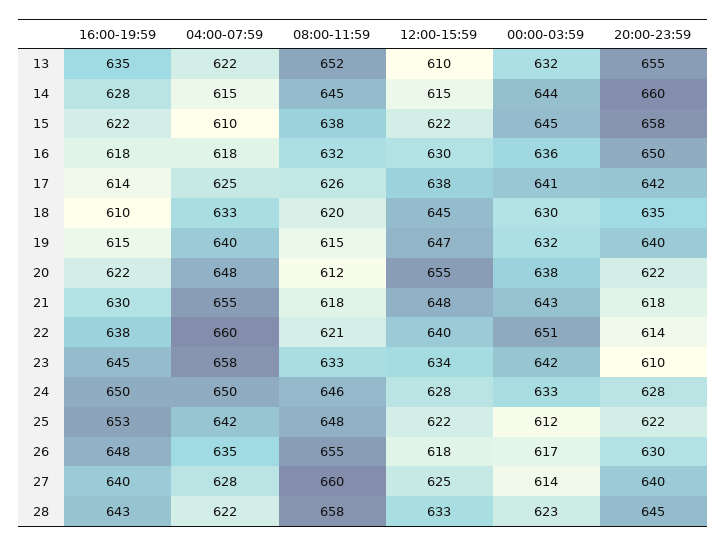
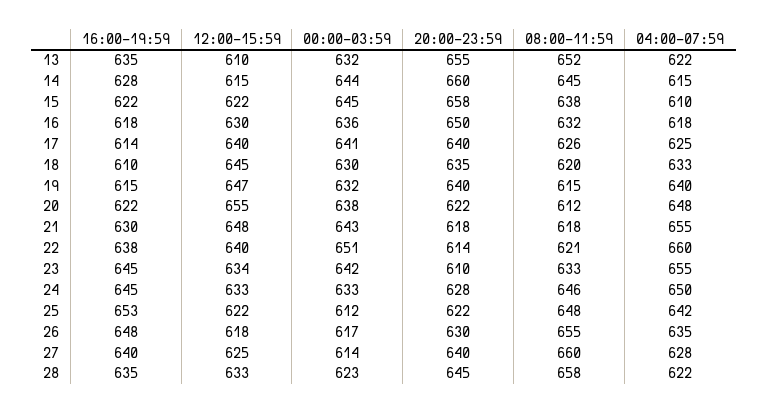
  {
    "16:00-19:59": {
      "13": 635,
      "14": 628,
      "15": 622,
      "16": 618,
      "17": 614,
      "18": 610,
      "19": 615,
      "20": 622,
      "21": 630,
      "22": 638,
      "23": 645,
-     "24": 650,
+     "24": 645,
      "25": 653,
      "26": 648,
      "27": 640,
-     "28": 643
+     "28": 635
    },
    "04:00-07:59": {
      "13": 622,
      "14": 615,
      "15": 610,
      "16": 618,
      "17": 625,
      "18": 633,
      "19": 640,
      "20": 648,
      "21": 655,
      "22": 660,
-     "23": 658,
+     "23": 655,
      "24": 650,
      "25": 642,
      "26": 635,
      "27": 628,
      "28": 622
    },
    "08:00-11:59": {
      "13": 652,
      "14": 645,
      "15": 638,
      "16": 632,
      "17": 626,
      "18": 620,
      "19": 615,
      "20": 612,
      "21": 618,
      "22": 621,
      "23": 633,
      "24": 646,
      "25": 648,
      "26": 655,
      "27": 660,
      "28": 658
    },
    "12:00-15:59": {
      "13": 610,
      "14": 615,
      "15": 622,
      "16": 630,
-     "17": 638,
+     "17": 640,
      "18": 645,
      "19": 647,
      "20": 655,
      "21": 648,
      "22": 640,
      "23": 634,
-     "24": 628,
+     "24": 633,
      "25": 622,
      "26": 618,
      "27": 625,
      "28": 633
    },
    "00:00-03:59": {
      "13": 632,
      "14": 644,
      "15": 645,
      "16": 636,
      "17": 641,
      "18": 630,
      "19": 632,
      "20": 638,
      "21": 643,
      "22": 651,
      "23": 642,
      "24": 633,
      "25": 612,
      "26": 617,
      "27": 614,
      "28": 623
    },
    "20:00-23:59": {
      "13": 655,
      "14": 660,
      "15": 658,
      "16": 650,
-     "17": 642,
+     "17": 640,
      "18": 635,
      "19": 640,
      "20": 622,
      "21": 618,
      "22": 614,
      "23": 610,
      "24": 628,
      "25": 622,
      "26": 630,
      "27": 640,
      "28": 645
    }
  }

